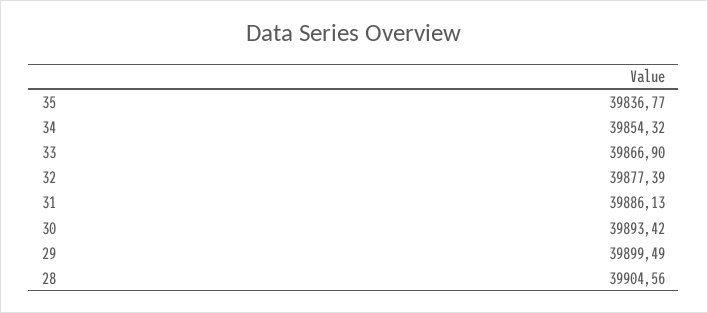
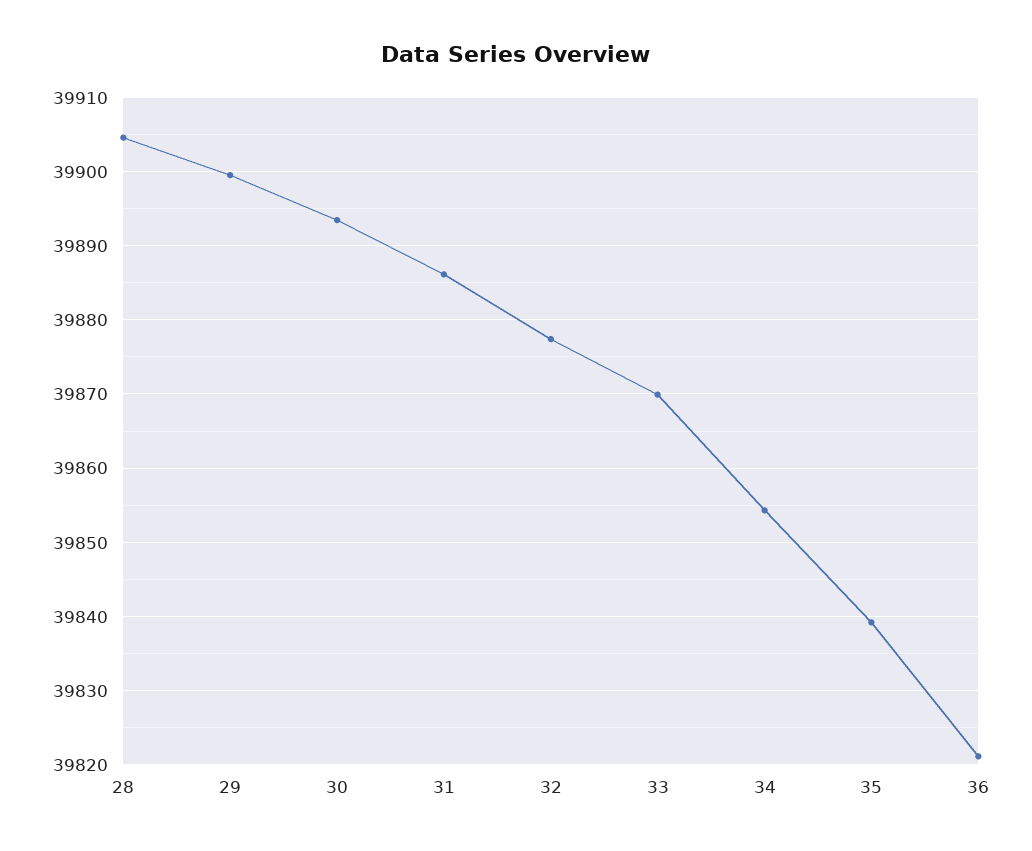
  {
-   "35": 39836.77,
+   "35": 39839,
    "34": 39854.32,
-   "33": 39866.9,
+   "33": 39870,
    "32": 39877.39,
    "31": 39886.13,
    "30": 39893.42,
    "29": 39899.49,
-   "28": 39904.56
+   "28": 39904.56,
+   "36": 39821
  }

